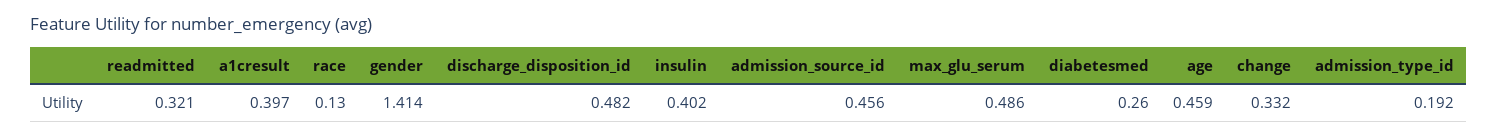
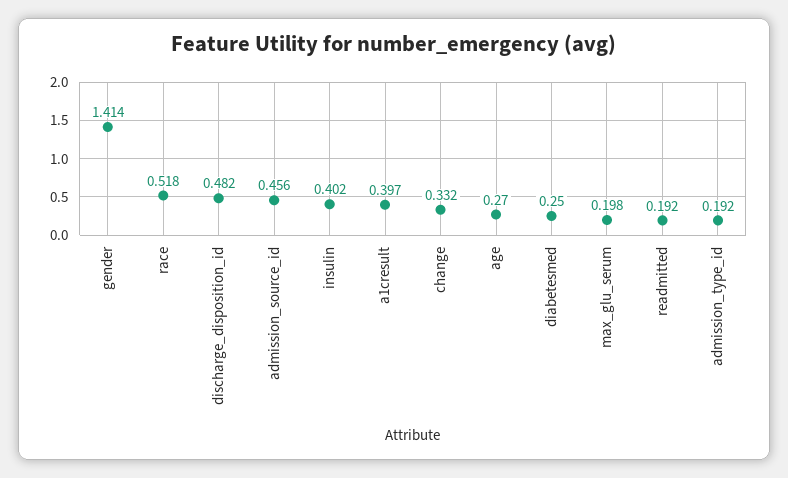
  {
-   "readmitted": 0.321,
+   "readmitted": 0.192,
    "a1cresult": 0.397,
-   "race": 0.13,
+   "race": 0.518,
    "gender": 1.414,
    "discharge_disposition_id": 0.482,
    "insulin": 0.402,
    "admission_source_id": 0.456,
-   "max_glu_serum": 0.486,
+   "max_glu_serum": 0.198,
-   "diabetesmed": 0.26,
+   "diabetesmed": 0.25,
-   "age": 0.459,
+   "age": 0.27,
    "change": 0.332,
    "admission_type_id": 0.192
  }

